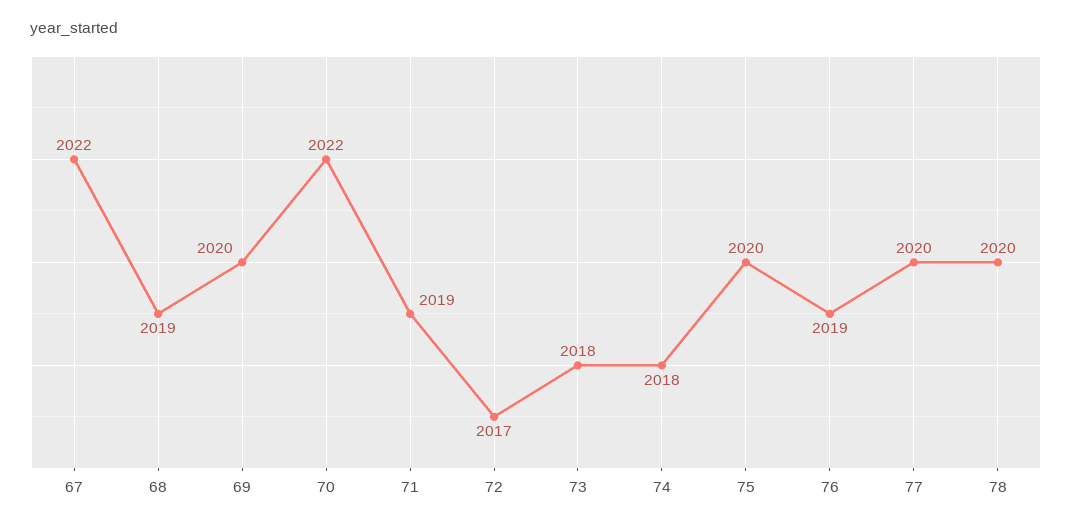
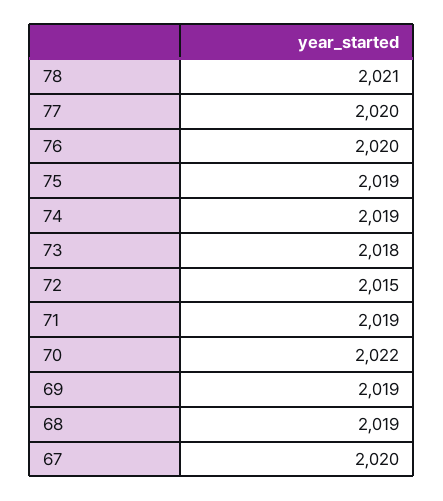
  {
-   "67": 2022,
+   "67": 2020,
    "68": 2019,
-   "69": 2020,
+   "69": 2019,
    "70": 2022,
    "71": 2019,
-   "72": 2017,
+   "72": 2015,
    "73": 2018,
-   "74": 2018,
+   "74": 2019,
-   "75": 2020,
+   "75": 2019,
-   "76": 2019,
+   "76": 2020,
    "77": 2020,
-   "78": 2020
+   "78": 2021
  }

